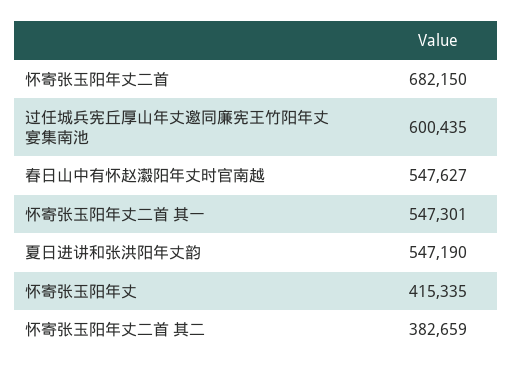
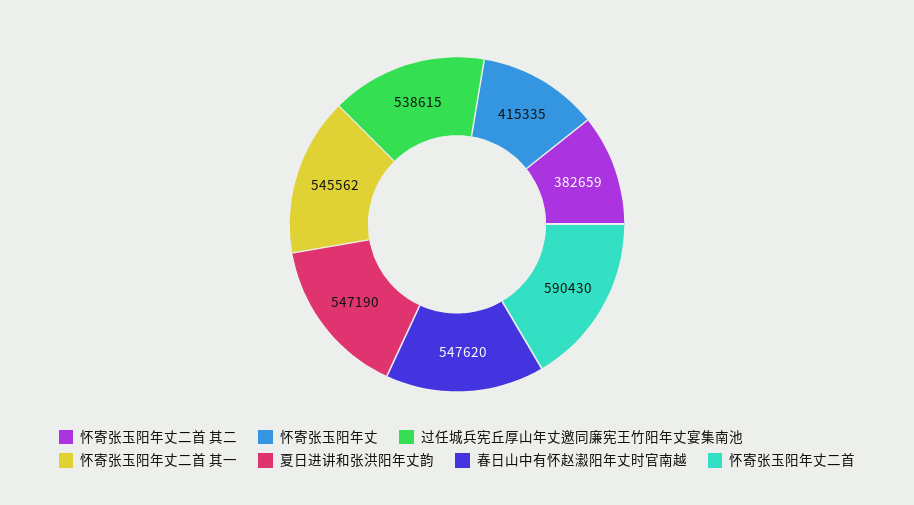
  {
-   "怀寄张玉阳年丈二首": 682150,
+   "怀寄张玉阳年丈二首": 590430,
-   "过任城兵宪丘厚山年丈邀同廉宪王竹阳年丈宴集南池": 600435,
+   "过任城兵宪丘厚山年丈邀同廉宪王竹阳年丈宴集南池": 538615,
-   "春日山中有怀赵瀫阳年丈时官南越": 547627,
+   "春日山中有怀赵瀫阳年丈时官南越": 547620,
-   "怀寄张玉阳年丈二首 其一": 547301,
+   "怀寄张玉阳年丈二首 其一": 545562,
    "夏日进讲和张洪阳年丈韵": 547190,
    "怀寄张玉阳年丈": 415335,
    "怀寄张玉阳年丈二首 其二": 382659
  }

